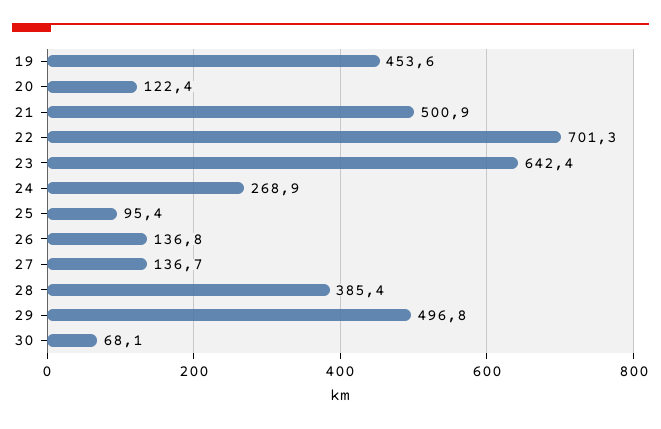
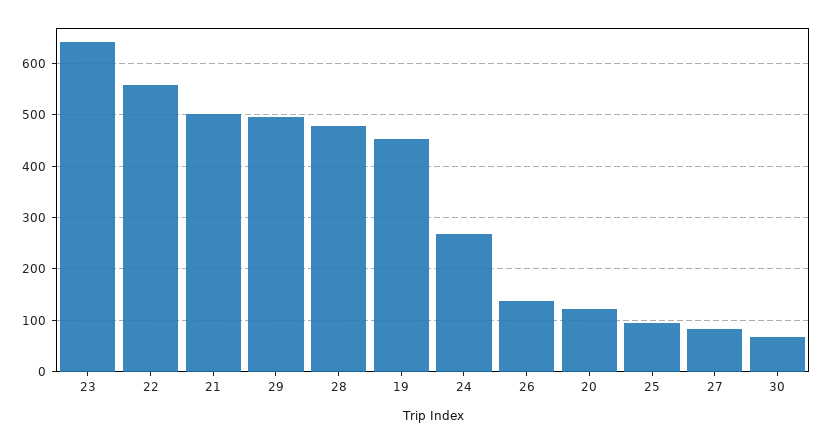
  {
    "19": 453.6,
    "20": 122.4,
    "21": 500.9,
-   "22": 701.3,
+   "22": 560,
    "23": 642.4,
    "24": 268.9,
    "25": 95.4,
    "26": 136.8,
-   "27": 136.7,
+   "27": 80,
-   "28": 385.4,
+   "28": 480,
    "29": 496.8,
    "30": 68.1
  }

